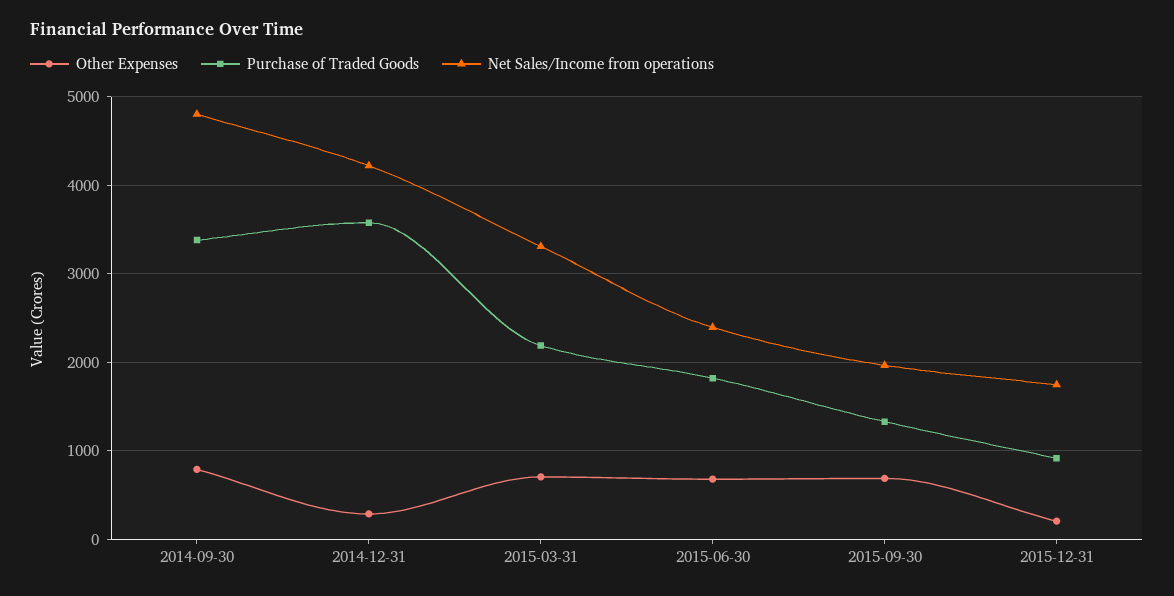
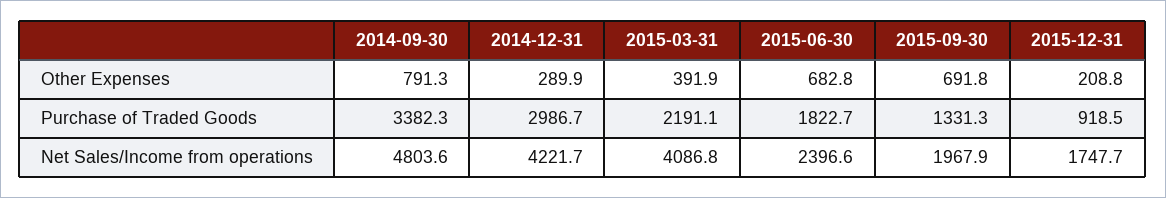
  {
    "Other Expenses": {
      "2014-09-30": 791.3,
      "2014-12-31": 289.9,
-     "2015-03-31": 700,
+     "2015-03-31": 391.9,
      "2015-06-30": 682.8,
      "2015-09-30": 691.8,
      "2015-12-31": 208.8
    },
    "Purchase of Traded Goods": {
      "2014-09-30": 3382.3,
-     "2014-12-31": 3600,
+     "2014-12-31": 2986.7,
      "2015-03-31": 2191.1,
      "2015-06-30": 1822.7,
      "2015-09-30": 1331.3,
      "2015-12-31": 918.5
    },
    "Net Sales/Income from operations": {
      "2014-09-30": 4803.6,
      "2014-12-31": 4221.7,
-     "2015-03-31": 3300,
+     "2015-03-31": 4086.8,
      "2015-06-30": 2396.6,
      "2015-09-30": 1967.9,
      "2015-12-31": 1747.7
    }
  }

